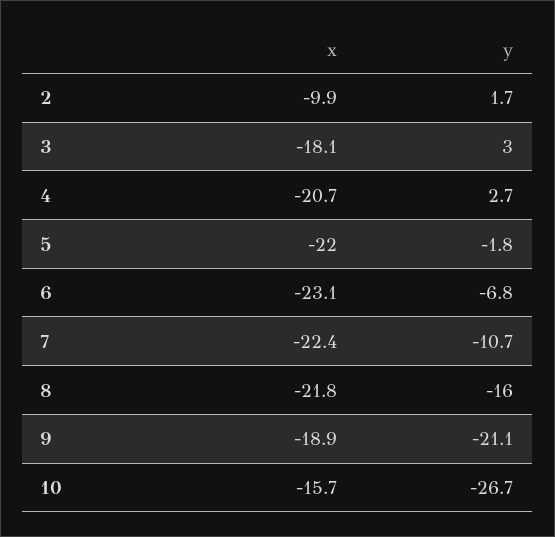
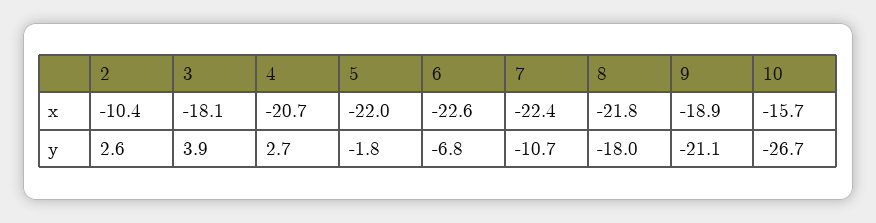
  {
    "x": {
-     "2": -9.9,
+     "2": -10.4,
      "3": -18.1,
      "4": -20.7,
      "5": -22,
-     "6": -23.1,
+     "6": -22.6,
      "7": -22.4,
      "8": -21.8,
      "9": -18.9,
      "10": -15.7
    },
    "y": {
-     "2": 1.7,
+     "2": 2.6,
-     "3": 3,
+     "3": 3.9,
      "4": 2.7,
      "5": -1.8,
      "6": -6.8,
      "7": -10.7,
-     "8": -16,
+     "8": -18,
      "9": -21.1,
      "10": -26.7
    }
  }

